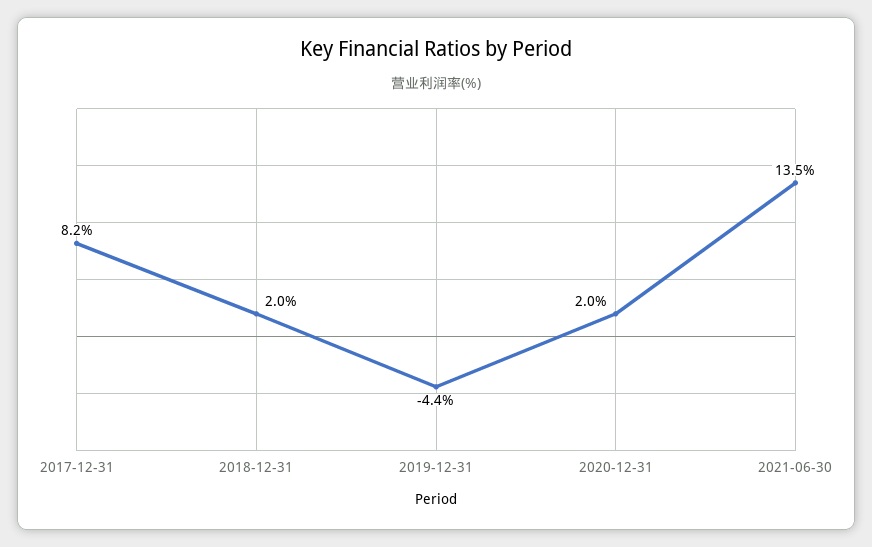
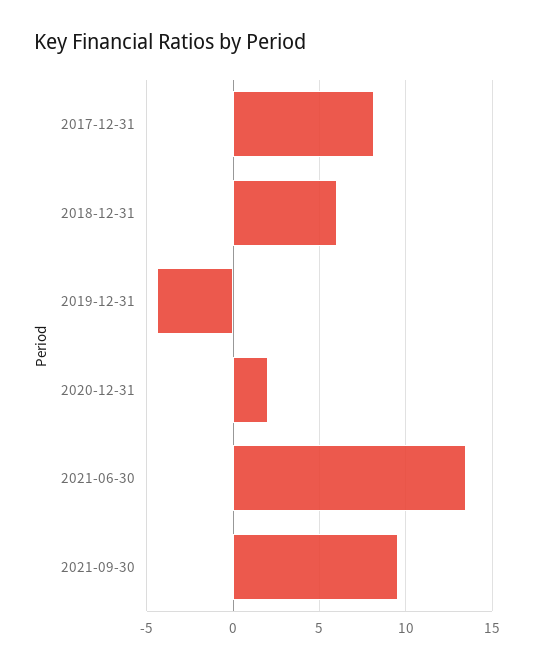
  {
    "2017-12-31": 8.2,
-   "2018-12-31": 2,
+   "2018-12-31": 6,
    "2019-12-31": -4.4,
    "2020-12-31": 2,
-   "2021-06-30": 13.5
+   "2021-06-30": 13.5,
+   "2021-09-30": 9.5
  }

